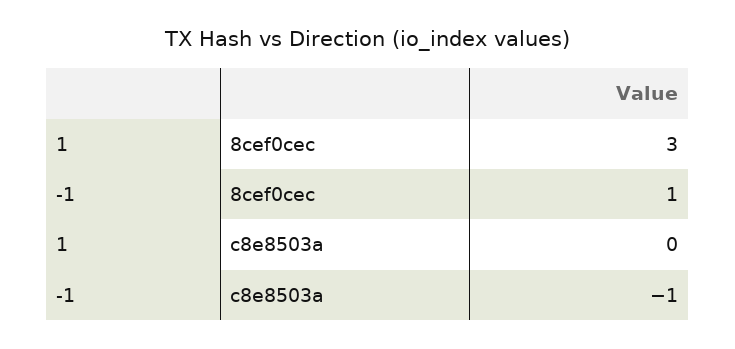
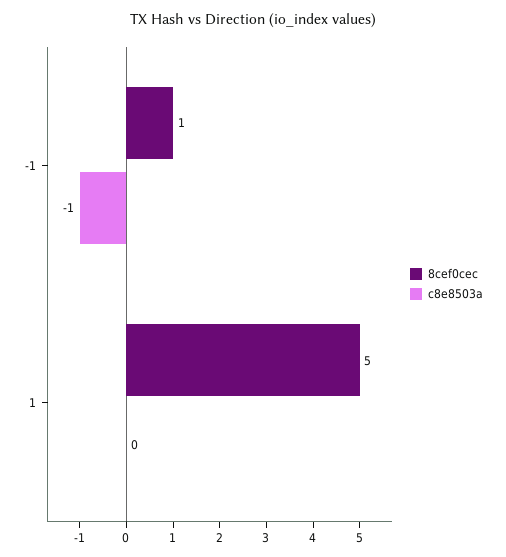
  {
    "8cef0cec": {
-     "1": 3,
+     "1": 5,
      "-1": 1
    },
    "c8e8503a": {
      "1": 0,
      "-1": -1
    }
  }

